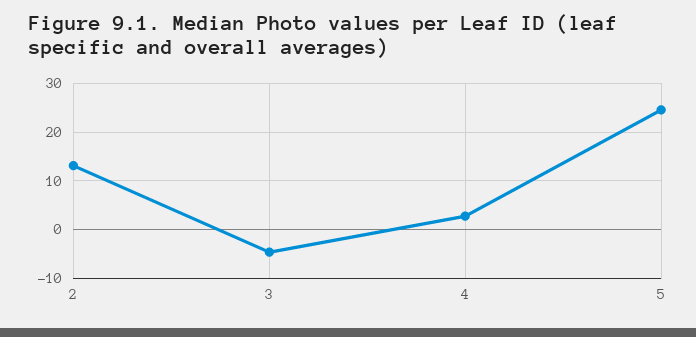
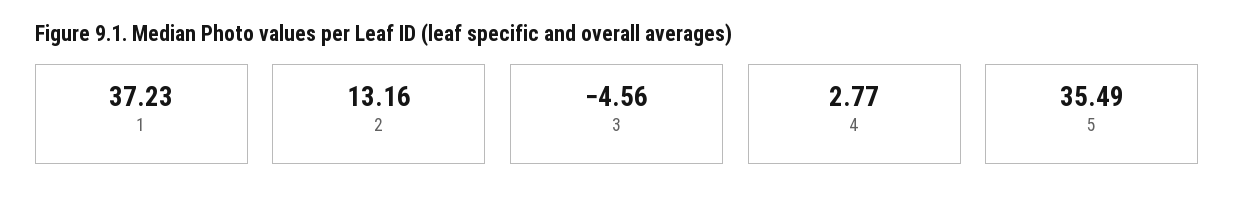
  {
    "2": 13.16,
    "3": -4.56,
    "4": 2.77,
-   "5": 24
+   "5": 35.49,
+   "1": 37.23
  }

